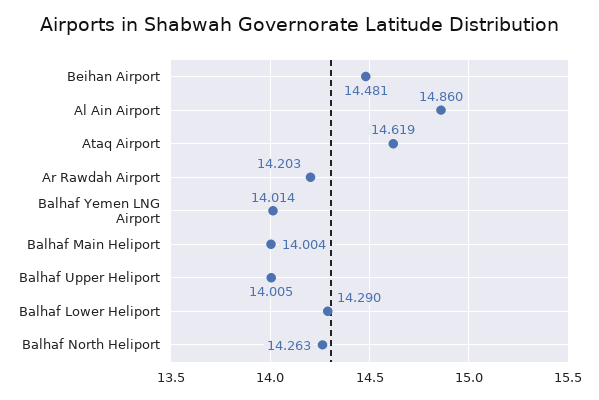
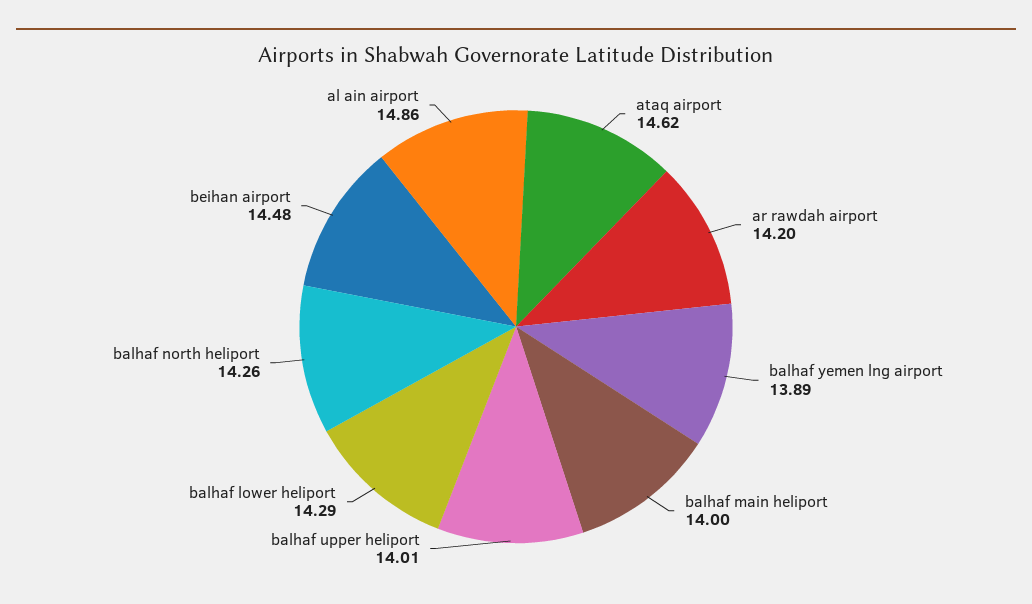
  {
    "Beihan Airport": 14.481,
    "Al Ain Airport": 14.86,
    "Ataq Airport": 14.619,
    "Ar Rawdah Airport": 14.203,
-   "Balhaf Yemen LNG Airport": 14.014,
+   "Balhaf Yemen LNG Airport": 13.89,
    "Balhaf Main Heliport": 14.004,
    "Balhaf Upper Heliport": 14.005,
    "Balhaf Lower Heliport": 14.29,
    "Balhaf North Heliport": 14.263
  }

